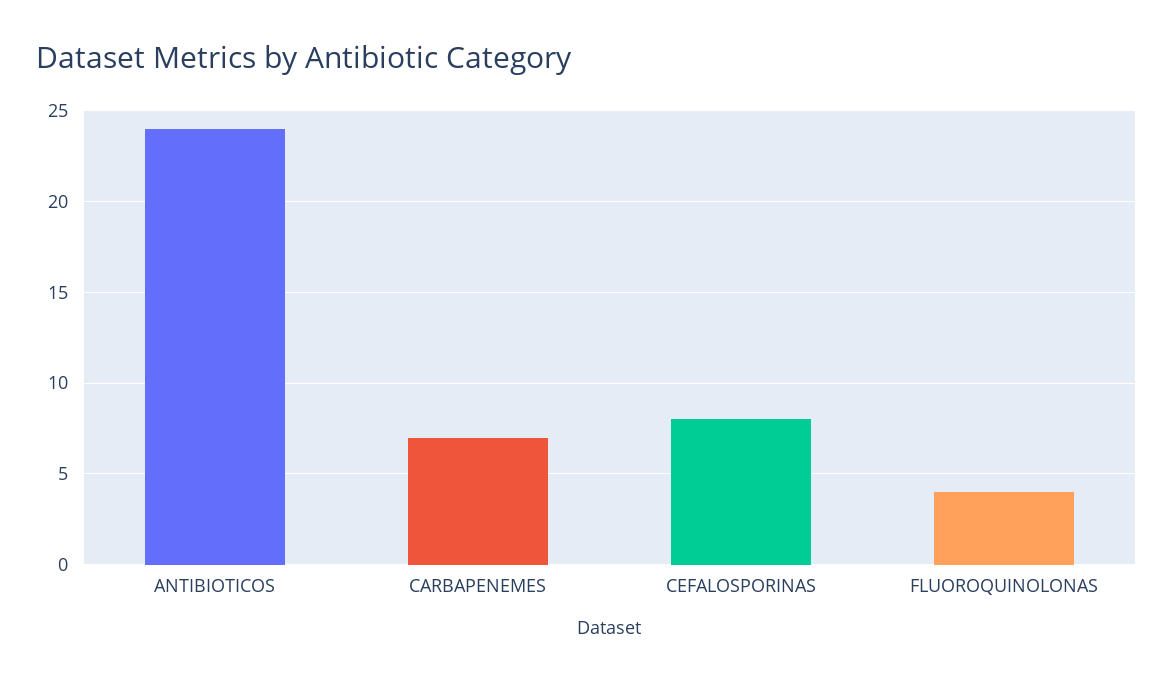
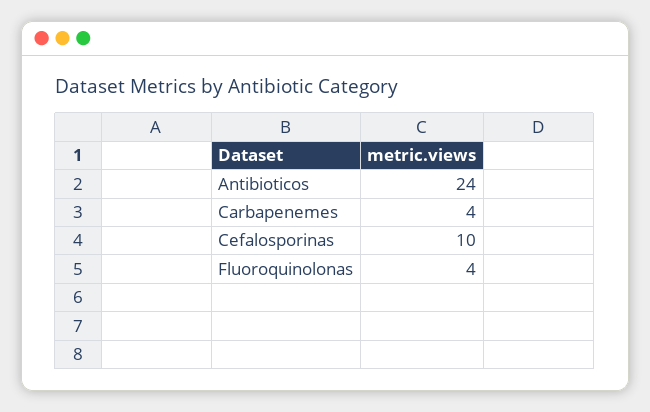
  {
    "ANTIBIOTICOS": 24,
-   "CARBAPENEMES": 7,
+   "CARBAPENEMES": 4,
-   "CEFALOSPORINAS": 8,
+   "CEFALOSPORINAS": 10,
    "FLUOROQUINOLONAS": 4
  }

